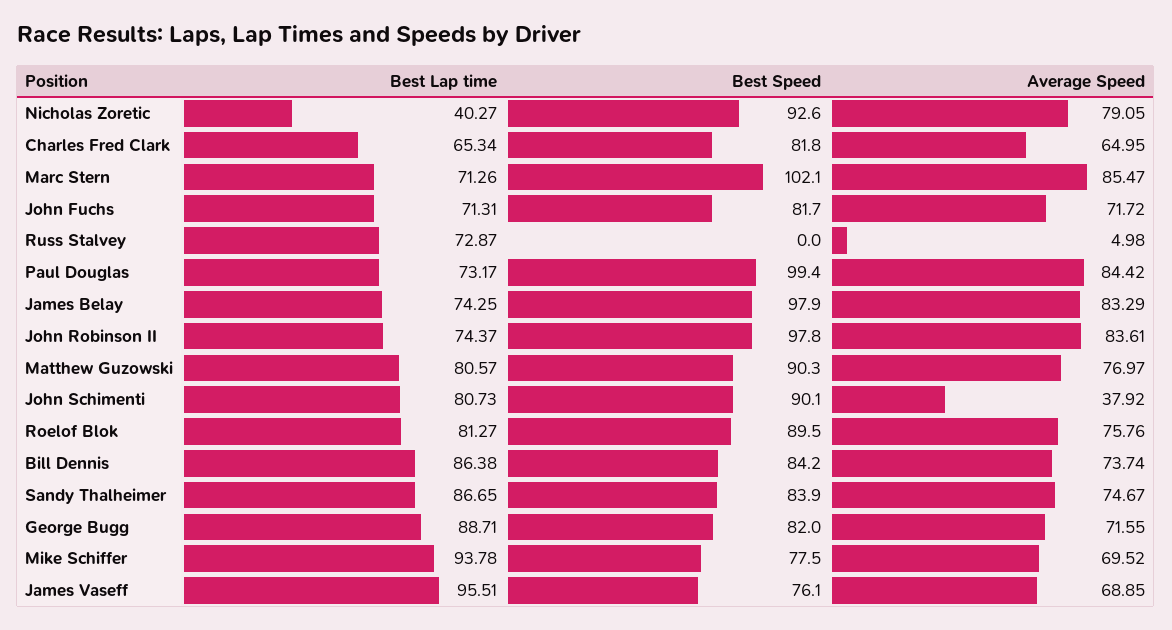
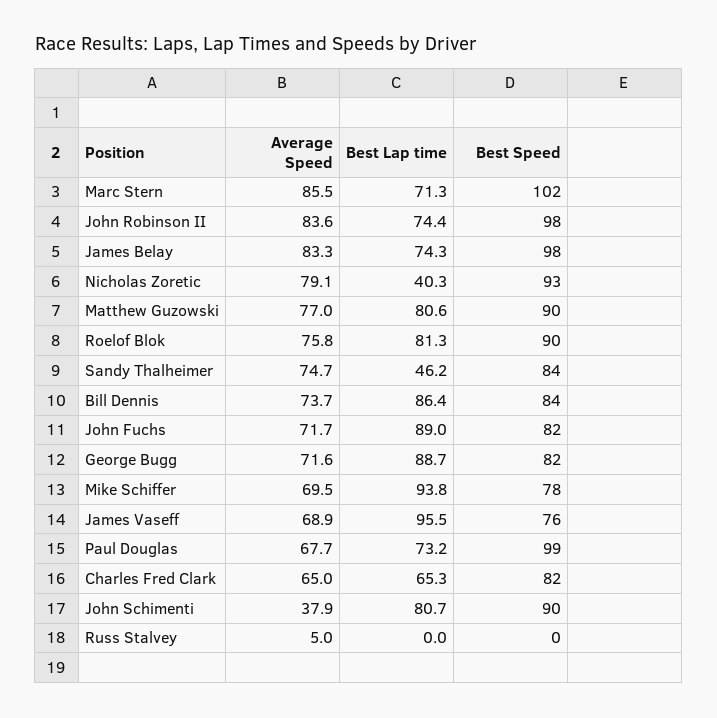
  {
    "Best Lap time": {
      "Nicholas Zoretic": 40.27,
      "Charles Fred Clark": 65.34,
      "Marc Stern": 71.26,
-     "John Fuchs": 71.31,
+     "John Fuchs": 89,
-     "Russ Stalvey": 72.87,
+     "Russ Stalvey": 0,
      "Paul Douglas": 73.17,
      "James Belay": 74.25,
      "John Robinson II": 74.37,
      "Matthew Guzowski": 80.57,
      "John Schimenti": 80.73,
      "Roelof Blok": 81.27,
      "Bill Dennis": 86.38,
-     "Sandy Thalheimer": 86.65,
+     "Sandy Thalheimer": 46.2,
      "George Bugg": 88.71,
      "Mike Schiffer": 93.78,
      "James Vaseff": 95.51
    },
    "Best Speed": {
      "Nicholas Zoretic": 92.6,
      "Charles Fred Clark": 81.8,
      "Marc Stern": 102.1,
      "John Fuchs": 81.7,
      "Russ Stalvey": 0,
      "Paul Douglas": 99.4,
      "James Belay": 97.9,
      "John Robinson II": 97.8,
      "Matthew Guzowski": 90.3,
      "John Schimenti": 90.1,
      "Roelof Blok": 89.5,
      "Bill Dennis": 84.2,
      "Sandy Thalheimer": 83.9,
      "George Bugg": 82,
      "Mike Schiffer": 77.5,
      "James Vaseff": 76.1
    },
    "Average Speed": {
      "Nicholas Zoretic": 79.05,
      "Charles Fred Clark": 64.95,
      "Marc Stern": 85.47,
      "John Fuchs": 71.72,
      "Russ Stalvey": 4.98,
-     "Paul Douglas": 84.42,
+     "Paul Douglas": 67.7,
      "James Belay": 83.29,
      "John Robinson II": 83.61,
      "Matthew Guzowski": 76.97,
      "John Schimenti": 37.92,
      "Roelof Blok": 75.76,
      "Bill Dennis": 73.74,
      "Sandy Thalheimer": 74.67,
      "George Bugg": 71.55,
      "Mike Schiffer": 69.52,
      "James Vaseff": 68.85
    }
  }

